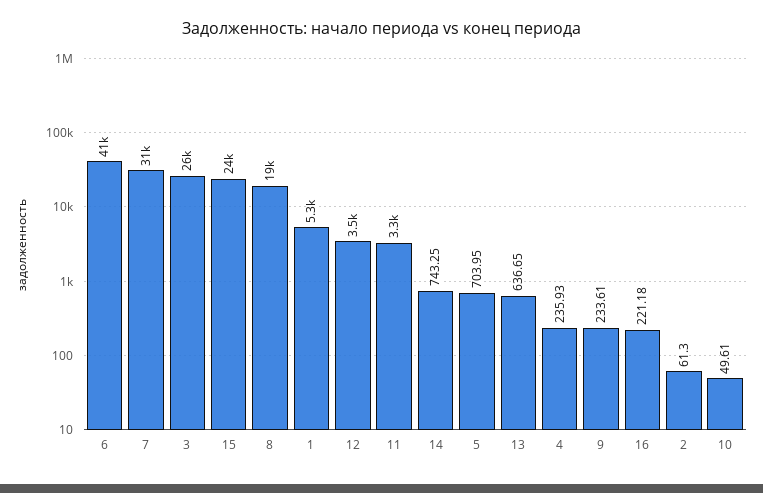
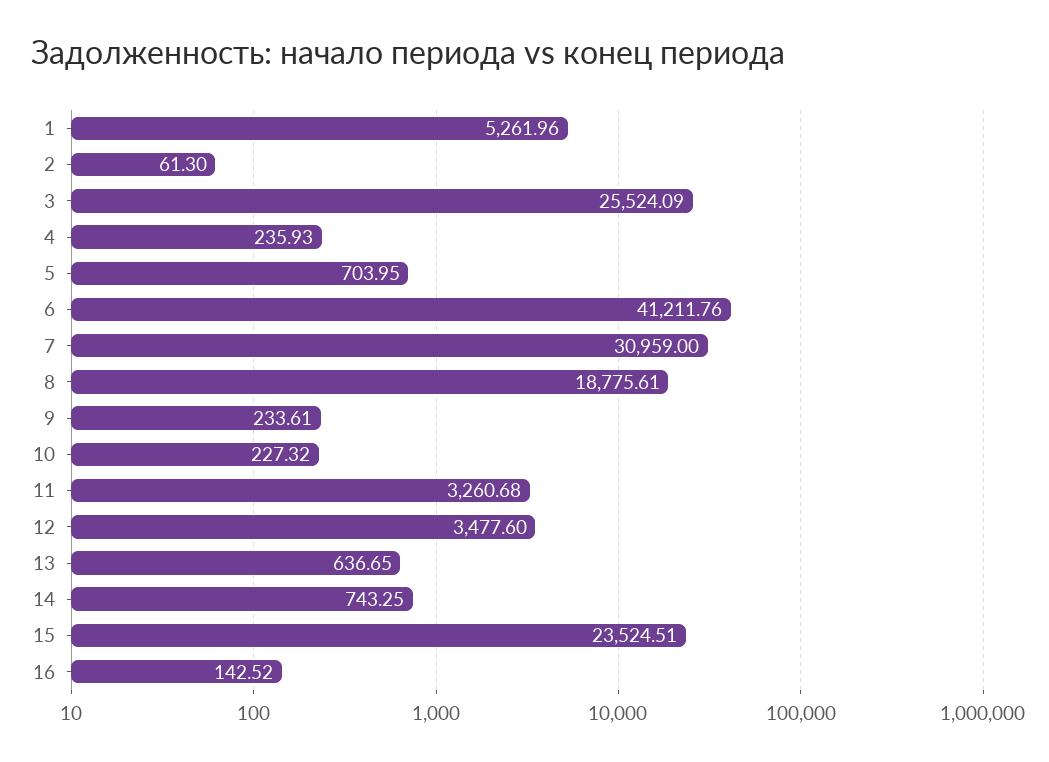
  {
    "6": 41211.76,
    "7": 30959,
    "3": 25524.09,
    "15": 23524.51,
    "8": 18775.61,
    "1": 5261.96,
    "12": 3477.6,
    "11": 3260.68,
    "14": 743.25,
    "5": 703.95,
    "13": 636.65,
    "4": 235.93,
    "9": 233.61,
-   "16": 221.18,
+   "16": 142.52,
    "2": 61.3,
-   "10": 49.61
+   "10": 227.32
  }

